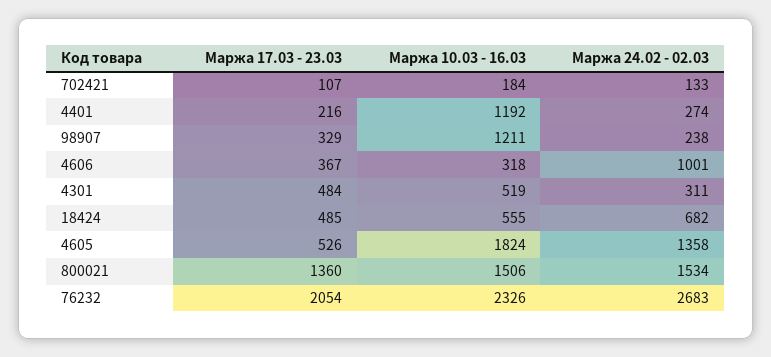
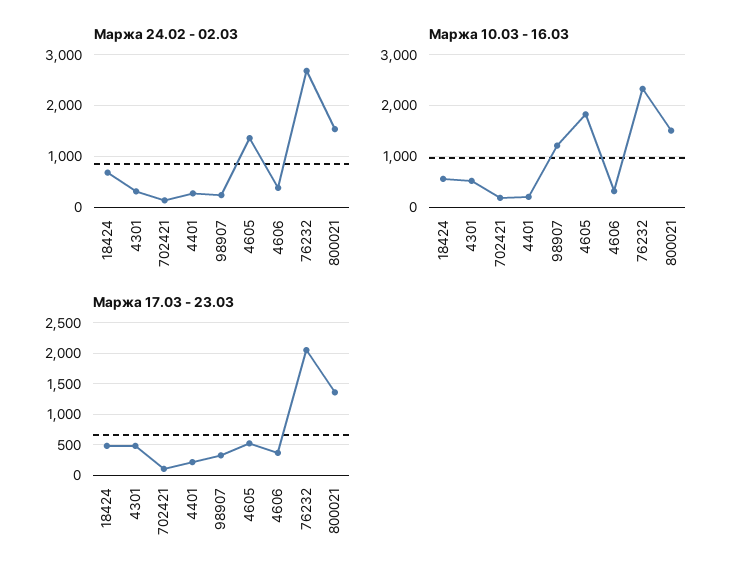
  {
    "Маржа 17.03 - 23.03": {
      "702421": 107,
      "4401": 216,
      "98907": 329,
      "4606": 367,
      "4301": 484,
      "18424": 485,
      "4605": 526,
      "800021": 1360,
      "76232": 2054
    },
    "Маржа 10.03 - 16.03": {
      "702421": 184,
-     "4401": 1192,
+     "4401": 200,
      "98907": 1211,
      "4606": 318,
      "4301": 519,
      "18424": 555,
      "4605": 1824,
      "800021": 1506,
      "76232": 2326
    },
    "Маржа 24.02 - 02.03": {
      "702421": 133,
      "4401": 274,
      "98907": 238,
-     "4606": 1001,
+     "4606": 400,
      "4301": 311,
      "18424": 682,
      "4605": 1358,
      "800021": 1534,
      "76232": 2683
    }
  }

